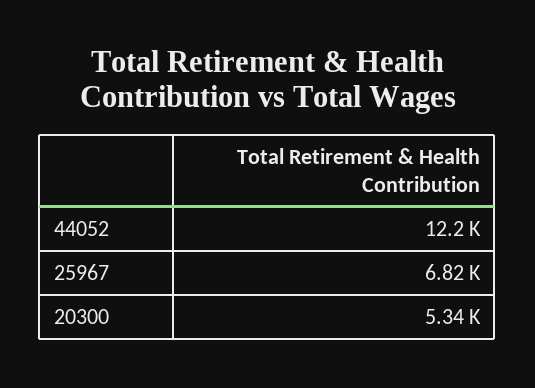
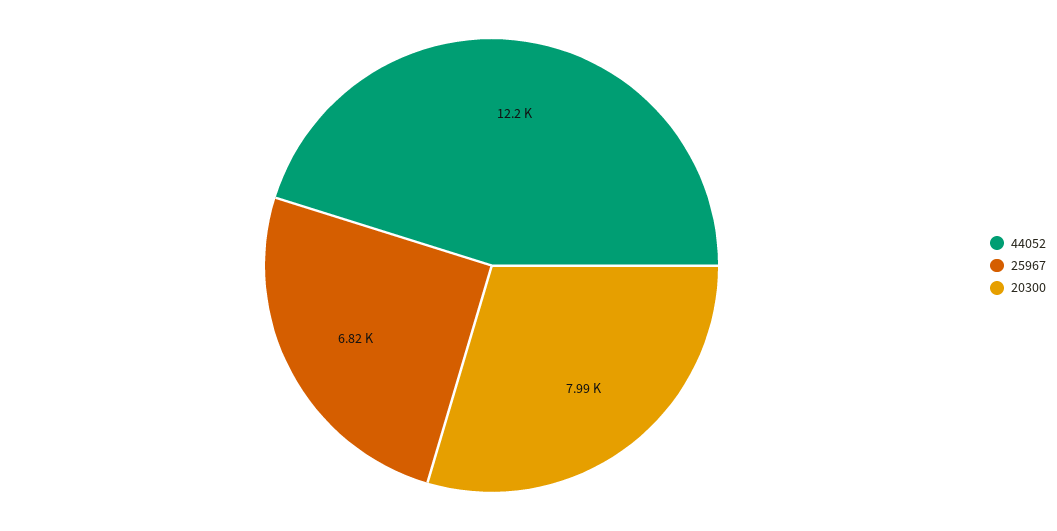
  {
    "44052": 12200,
    "25967": 6820,
-   "20300": 5340
+   "20300": 7990
  }

